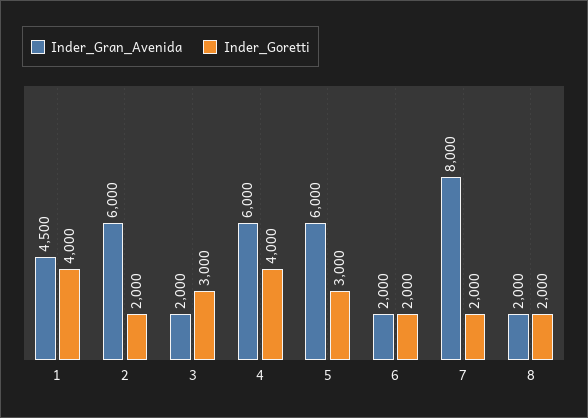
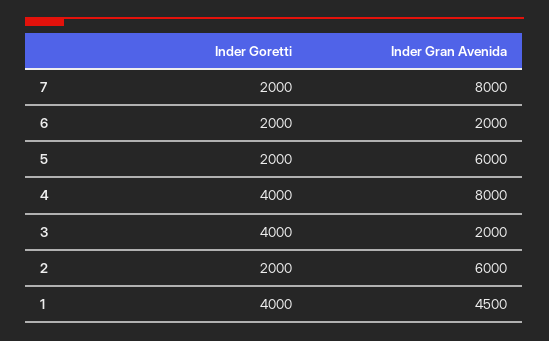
  {
    "Inder_Gran_Avenida": {
      "1": 4500,
      "2": 6000,
      "3": 2000,
-     "4": 6000,
+     "4": 8000,
      "5": 6000,
      "6": 2000,
-     "7": 8000,
+     "7": 8000
-     "8": 2000
    },
    "Inder_Goretti": {
      "1": 4000,
      "2": 2000,
-     "3": 3000,
+     "3": 4000,
      "4": 4000,
-     "5": 3000,
+     "5": 2000,
      "6": 2000,
-     "7": 2000,
+     "7": 2000
-     "8": 2000
    }
  }

